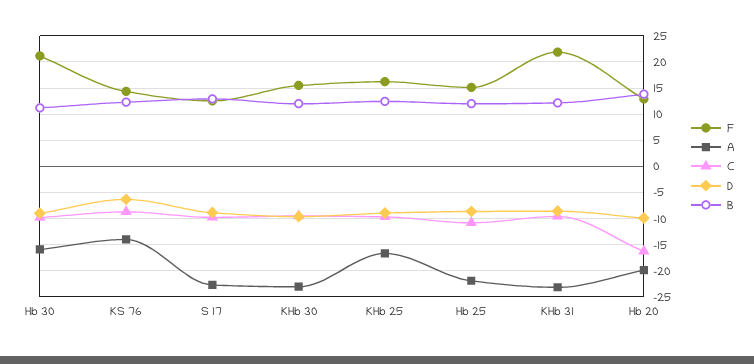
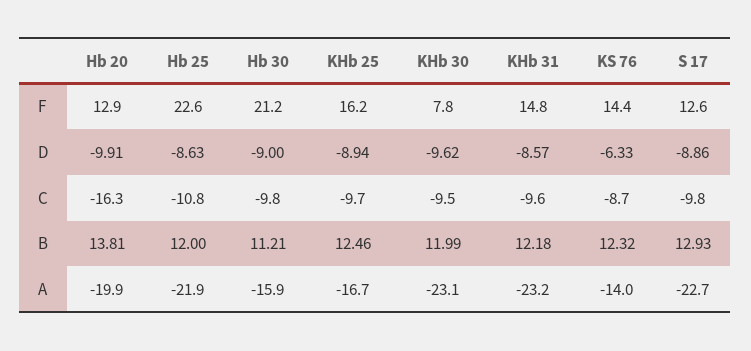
  {
    "F": {
      "Hb 30": 21.2,
      "KS 76": 14.4,
      "S 17": 12.6,
-     "KHb 30": 15,
+     "KHb 30": 7.8,
      "KHb 25": 16.2,
-     "Hb 25": 15,
+     "Hb 25": 22.6,
-     "KHb 31": 22.5,
+     "KHb 31": 14.8,
      "Hb 20": 12.9
    },
    "A": {
      "Hb 30": -15.9,
      "KS 76": -14,
      "S 17": -22.7,
      "KHb 30": -23.1,
      "KHb 25": -16.7,
      "Hb 25": -21.9,
      "KHb 31": -23.2,
      "Hb 20": -19.9
    },
    "C": {
      "Hb 30": -9.8,
      "KS 76": -8.7,
      "S 17": -9.8,
      "KHb 30": -9.5,
      "KHb 25": -9.7,
      "Hb 25": -10.8,
      "KHb 31": -9.6,
      "Hb 20": -16.3
    },
    "D": {
      "Hb 30": -9,
      "KS 76": -6.33,
      "S 17": -8.86,
      "KHb 30": -9.62,
      "KHb 25": -8.94,
      "Hb 25": -8.63,
      "KHb 31": -8.57,
      "Hb 20": -9.91
    },
    "B": {
      "Hb 30": 11.21,
      "KS 76": 12.32,
      "S 17": 12.93,
      "KHb 30": 11.99,
      "KHb 25": 12.46,
      "Hb 25": 12,
      "KHb 31": 12.18,
      "Hb 20": 13.81
    }
  }

